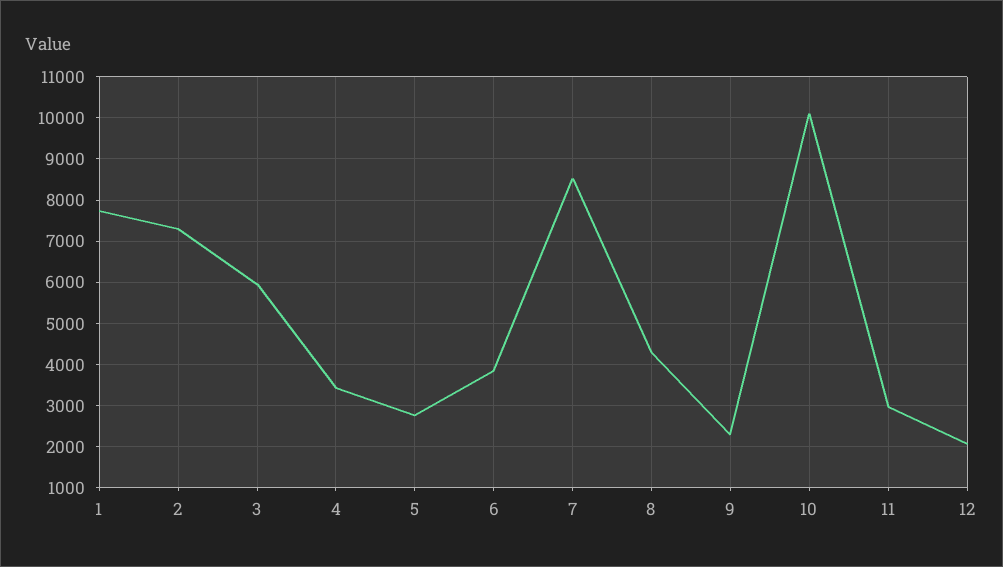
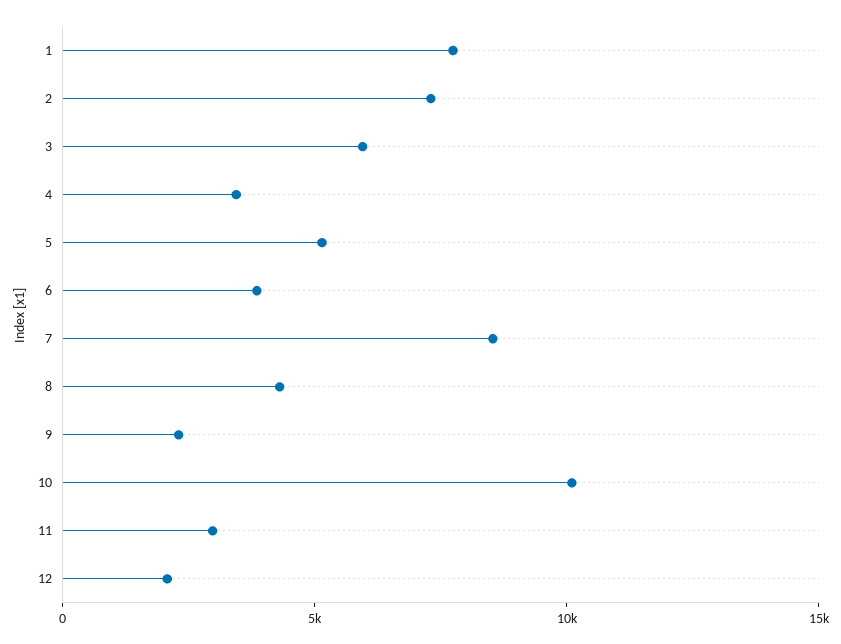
  {
    "1": 7800,
    "2": 7400,
    "3": 6000,
    "4": 3400,
-   "5": 2800,
+   "5": 5000,
    "6": 3800,
    "7": 8600,
    "8": 4400,
    "9": 2200,
    "10": 10200,
    "11": 3000,
    "12": 2000
  }

